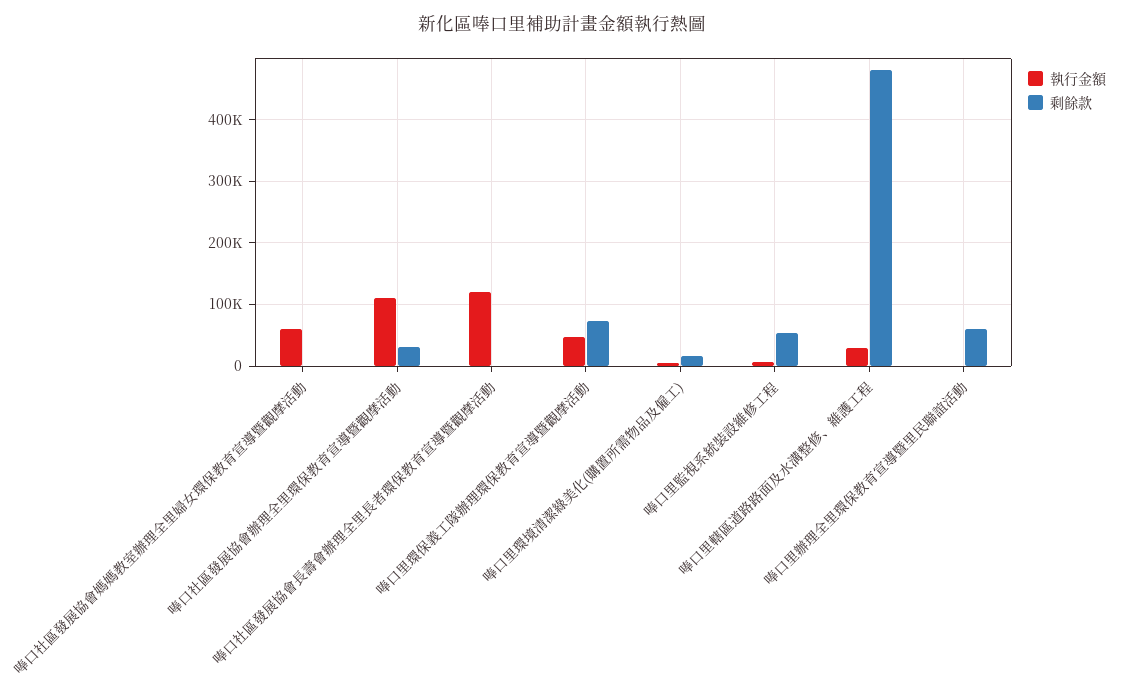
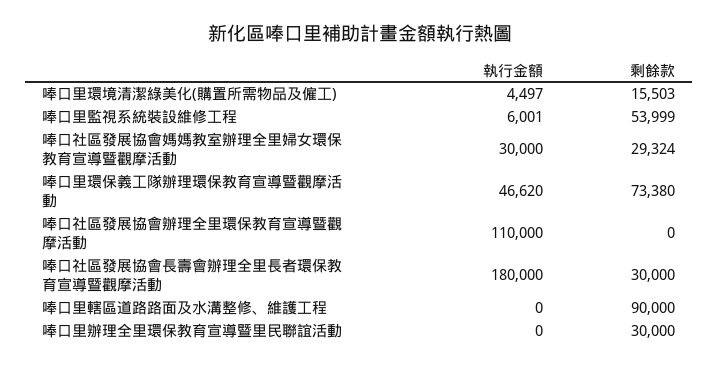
  {
    "執行金額": {
-     "唪口社區發展協會媽媽教室辦理全里婦女環保教育宣導暨觀摩活動": 60000,
+     "唪口社區發展協會媽媽教室辦理全里婦女環保教育宣導暨觀摩活動": 30000,
      "唪口社區發展協會辦理全里環保教育宣導暨觀摩活動": 110000,
-     "唪口社區發展協會長壽會辦理全里長者環保教育宣導暨觀摩活動": 120000,
+     "唪口社區發展協會長壽會辦理全里長者環保教育宣導暨觀摩活動": 180000,
      "唪口里環保義工隊辦理環保教育宣導暨觀摩活動": 46620,
      "唪口里環境清潔綠美化(購置所需物品及僱工)": 4497,
      "唪口里監視系統裝設維修工程": 6001,
-     "唪口里轄區道路路面及水溝整修、維護工程": 30000,
+     "唪口里轄區道路路面及水溝整修、維護工程": 0,
      "唪口里辦理全里環保教育宣導暨里民聯誼活動": 0
    },
    "剩餘款": {
-     "唪口社區發展協會媽媽教室辦理全里婦女環保教育宣導暨觀摩活動": 0,
+     "唪口社區發展協會媽媽教室辦理全里婦女環保教育宣導暨觀摩活動": 29324,
-     "唪口社區發展協會辦理全里環保教育宣導暨觀摩活動": 30000,
+     "唪口社區發展協會辦理全里環保教育宣導暨觀摩活動": 0,
-     "唪口社區發展協會長壽會辦理全里長者環保教育宣導暨觀摩活動": 0,
+     "唪口社區發展協會長壽會辦理全里長者環保教育宣導暨觀摩活動": 30000,
      "唪口里環保義工隊辦理環保教育宣導暨觀摩活動": 73380,
      "唪口里環境清潔綠美化(購置所需物品及僱工)": 15503,
      "唪口里監視系統裝設維修工程": 53999,
-     "唪口里轄區道路路面及水溝整修、維護工程": 480000,
+     "唪口里轄區道路路面及水溝整修、維護工程": 90000,
-     "唪口里辦理全里環保教育宣導暨里民聯誼活動": 60000
+     "唪口里辦理全里環保教育宣導暨里民聯誼活動": 30000
    }
  }

